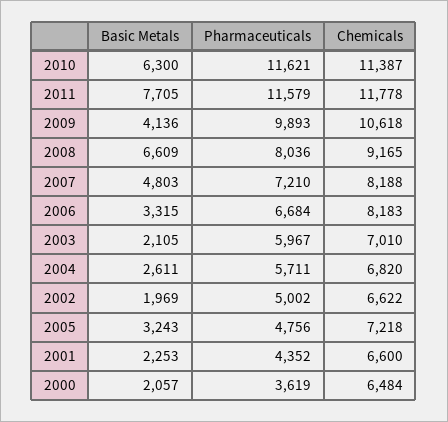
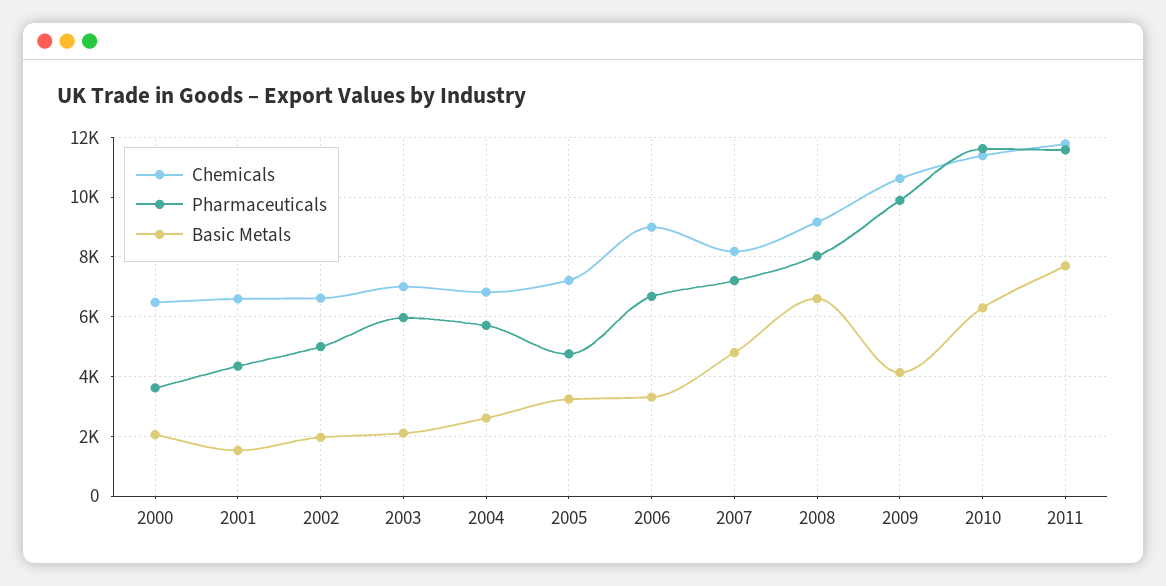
  {
    "Basic Metals": {
      "2010": 6300,
      "2011": 7705,
      "2009": 4136,
      "2008": 6609,
      "2007": 4803,
      "2006": 3315,
      "2003": 2105,
      "2004": 2611,
      "2002": 1969,
      "2005": 3243,
-     "2001": 2253,
+     "2001": 1500,
      "2000": 2057
    },
    "Pharmaceuticals": {
      "2010": 11621,
      "2011": 11579,
      "2009": 9893,
      "2008": 8036,
      "2007": 7210,
      "2006": 6684,
      "2003": 5967,
      "2004": 5711,
      "2002": 5002,
      "2005": 4756,
      "2001": 4352,
      "2000": 3619
    },
    "Chemicals": {
      "2010": 11387,
      "2011": 11778,
      "2009": 10618,
      "2008": 9165,
      "2007": 8188,
-     "2006": 8183,
+     "2006": 9000,
      "2003": 7010,
      "2004": 6820,
      "2002": 6622,
      "2005": 7218,
      "2001": 6600,
      "2000": 6484
    }
  }

